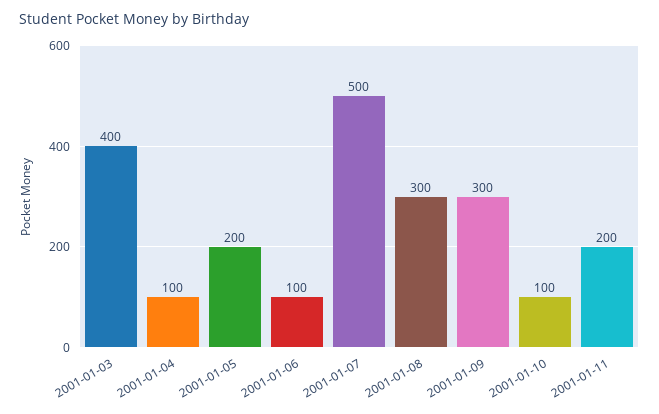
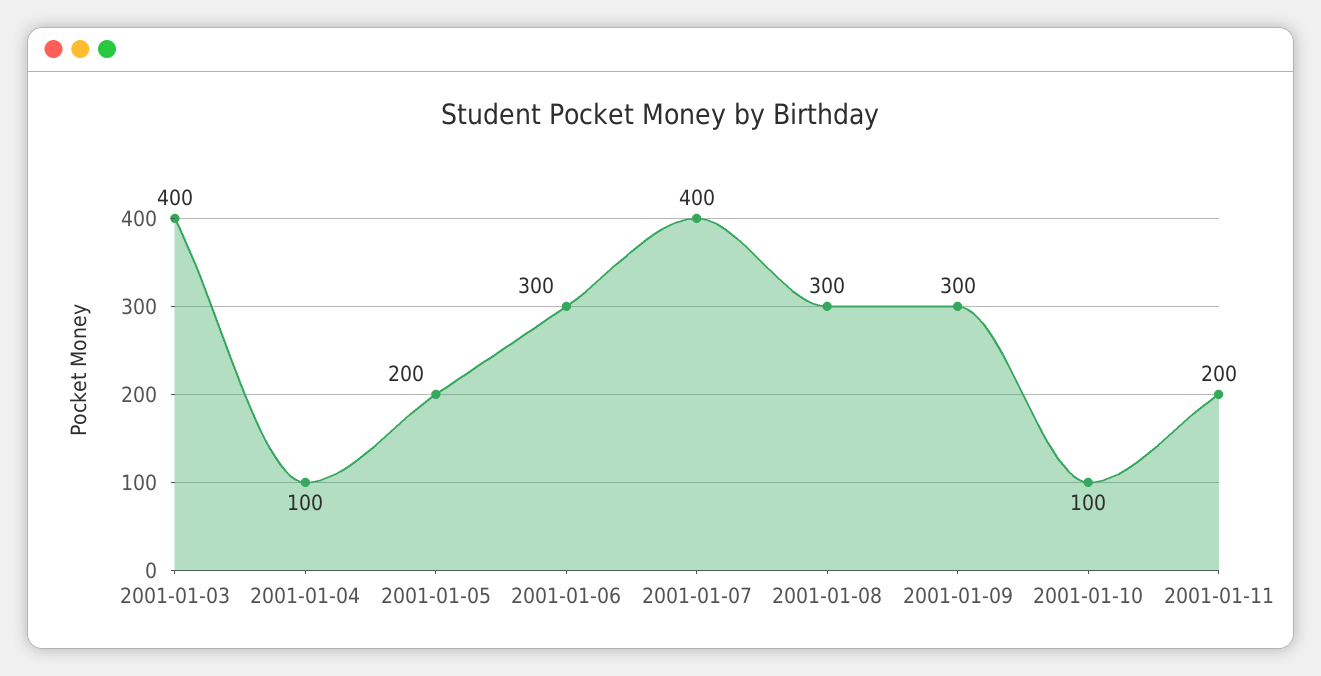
  {
    "2001-01-03": 400,
    "2001-01-04": 100,
    "2001-01-05": 200,
-   "2001-01-06": 100,
+   "2001-01-06": 300,
-   "2001-01-07": 500,
+   "2001-01-07": 400,
    "2001-01-08": 300,
    "2001-01-09": 300,
    "2001-01-10": 100,
    "2001-01-11": 200
  }

